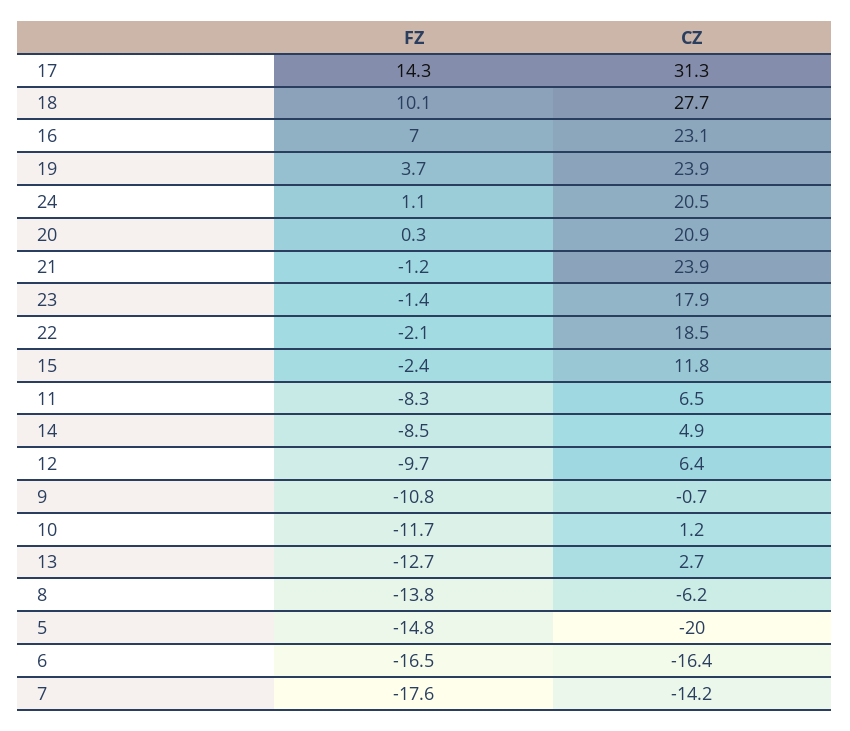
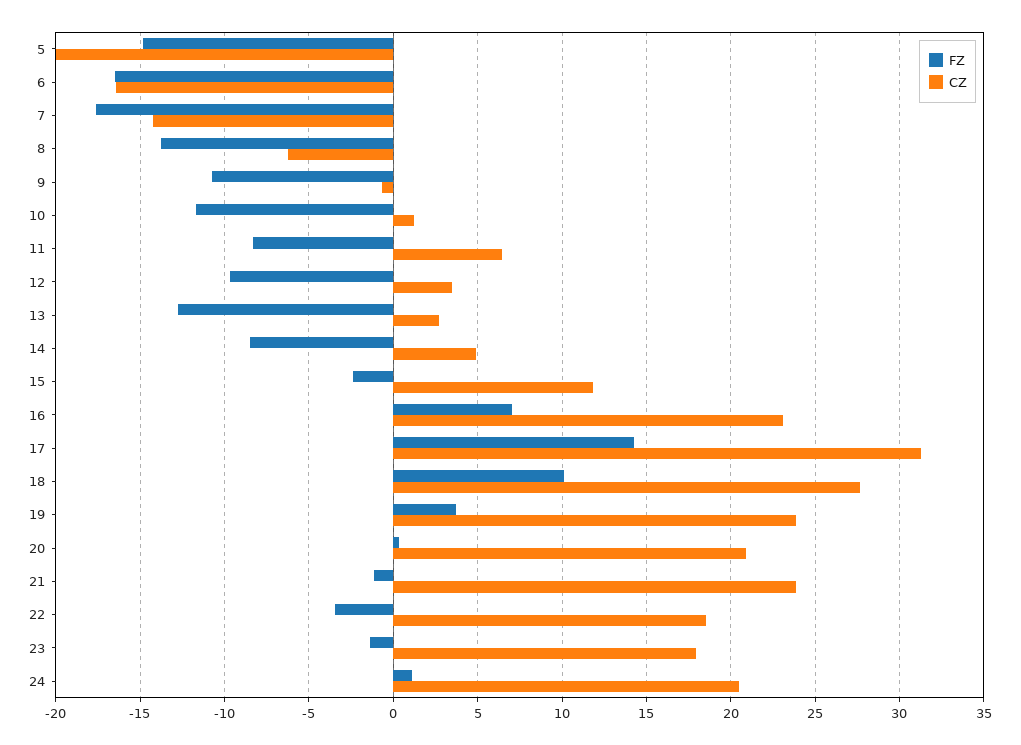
  {
    "FZ": {
      "17": 14.3,
      "18": 10.1,
      "16": 7,
      "19": 3.7,
      "24": 1.1,
      "20": 0.3,
      "21": -1.2,
      "23": -1.4,
-     "22": -2.1,
+     "22": -3.5,
      "15": -2.4,
      "11": -8.3,
      "14": -8.5,
      "12": -9.7,
      "9": -10.8,
      "10": -11.7,
      "13": -12.7,
      "8": -13.8,
      "5": -14.8,
      "6": -16.5,
      "7": -17.6
    },
    "CZ": {
      "17": 31.3,
      "18": 27.7,
      "16": 23.1,
      "19": 23.9,
      "24": 20.5,
      "20": 20.9,
      "21": 23.9,
      "23": 17.9,
      "22": 18.5,
      "15": 11.8,
      "11": 6.5,
      "14": 4.9,
-     "12": 6.4,
+     "12": 3.5,
      "9": -0.7,
      "10": 1.2,
      "13": 2.7,
      "8": -6.2,
      "5": -20,
      "6": -16.4,
      "7": -14.2
    }
  }

